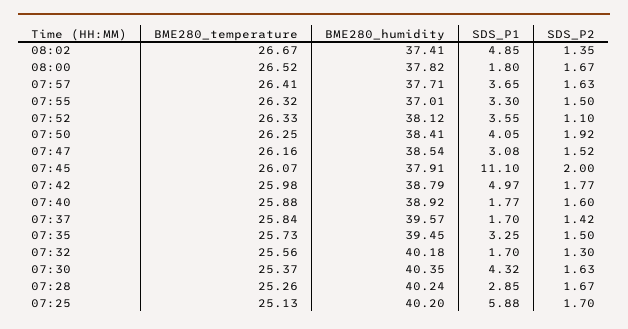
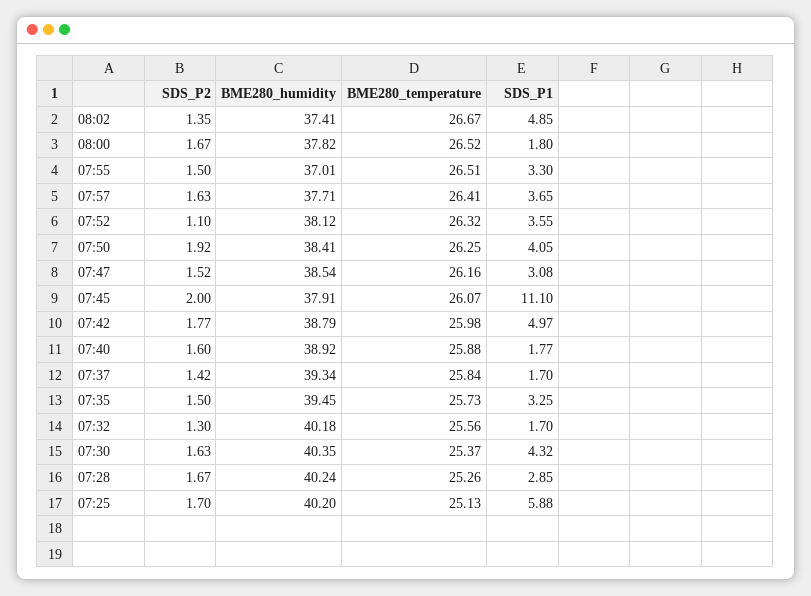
  {
    "BME280_temperature": {
      "08:02": 26.67,
      "08:00": 26.52,
      "07:57": 26.41,
-     "07:55": 26.32,
+     "07:55": 26.51,
-     "07:52": 26.33,
+     "07:52": 26.32,
      "07:50": 26.25,
      "07:47": 26.16,
      "07:45": 26.07,
      "07:42": 25.98,
      "07:40": 25.88,
      "07:37": 25.84,
      "07:35": 25.73,
      "07:32": 25.56,
      "07:30": 25.37,
      "07:28": 25.26,
      "07:25": 25.13
    },
    "BME280_humidity": {
      "08:02": 37.41,
      "08:00": 37.82,
      "07:57": 37.71,
      "07:55": 37.01,
      "07:52": 38.12,
      "07:50": 38.41,
      "07:47": 38.54,
      "07:45": 37.91,
      "07:42": 38.79,
      "07:40": 38.92,
-     "07:37": 39.57,
+     "07:37": 39.34,
      "07:35": 39.45,
      "07:32": 40.18,
      "07:30": 40.35,
      "07:28": 40.24,
      "07:25": 40.2
    },
    "SDS_P1": {
      "08:02": 4.85,
      "08:00": 1.8,
      "07:57": 3.65,
      "07:55": 3.3,
      "07:52": 3.55,
      "07:50": 4.05,
      "07:47": 3.08,
      "07:45": 11.1,
      "07:42": 4.97,
      "07:40": 1.77,
      "07:37": 1.7,
      "07:35": 3.25,
      "07:32": 1.7,
      "07:30": 4.32,
      "07:28": 2.85,
      "07:25": 5.88
    },
    "SDS_P2": {
      "08:02": 1.35,
      "08:00": 1.67,
      "07:57": 1.63,
      "07:55": 1.5,
      "07:52": 1.1,
      "07:50": 1.92,
      "07:47": 1.52,
      "07:45": 2,
      "07:42": 1.77,
      "07:40": 1.6,
      "07:37": 1.42,
      "07:35": 1.5,
      "07:32": 1.3,
      "07:30": 1.63,
      "07:28": 1.67,
      "07:25": 1.7
    }
  }

